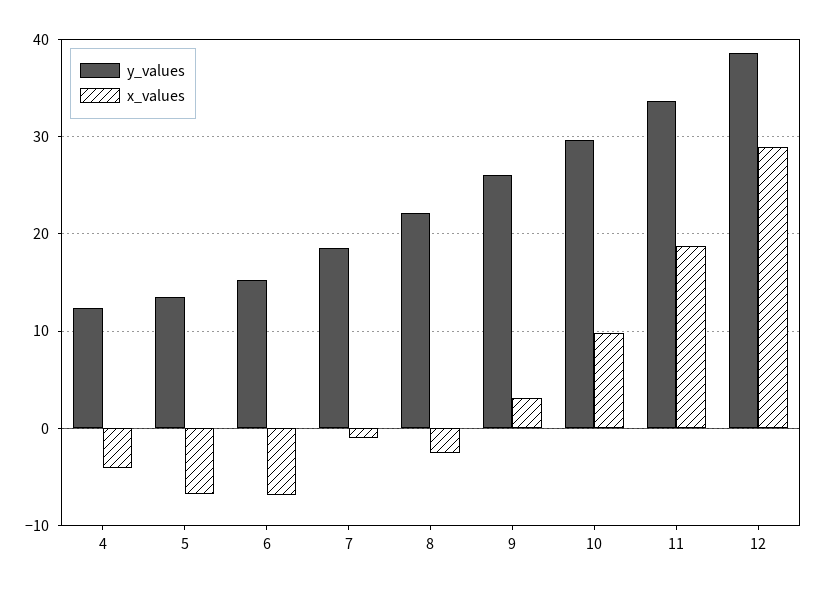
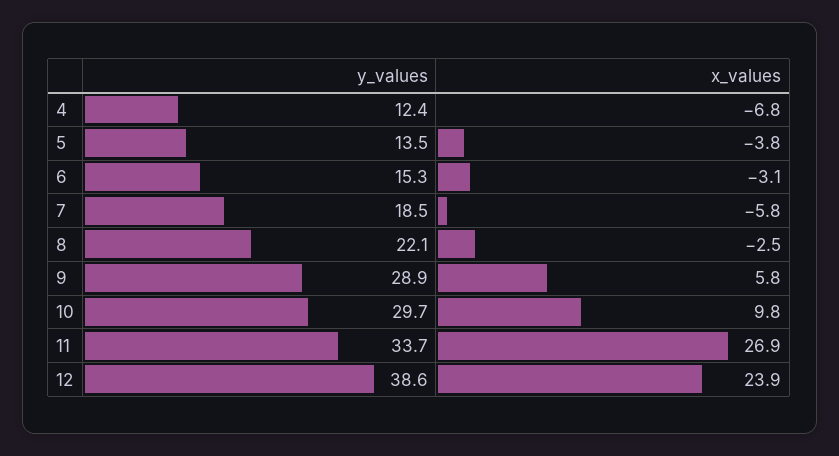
  {
    "y_values": {
      "4": 12.4,
      "5": 13.5,
      "6": 15.3,
      "7": 18.5,
      "8": 22.1,
-     "9": 26,
+     "9": 28.9,
      "10": 29.7,
      "11": 33.7,
      "12": 38.6
    },
    "x_values": {
-     "4": -4,
+     "4": -6.8,
-     "5": -7,
+     "5": -3.8,
-     "6": -7,
+     "6": -3.1,
-     "7": -1,
+     "7": -5.8,
      "8": -2.5,
-     "9": 3,
+     "9": 5.8,
      "10": 9.8,
-     "11": 19,
+     "11": 26.9,
-     "12": 29
+     "12": 23.9
    }
  }

